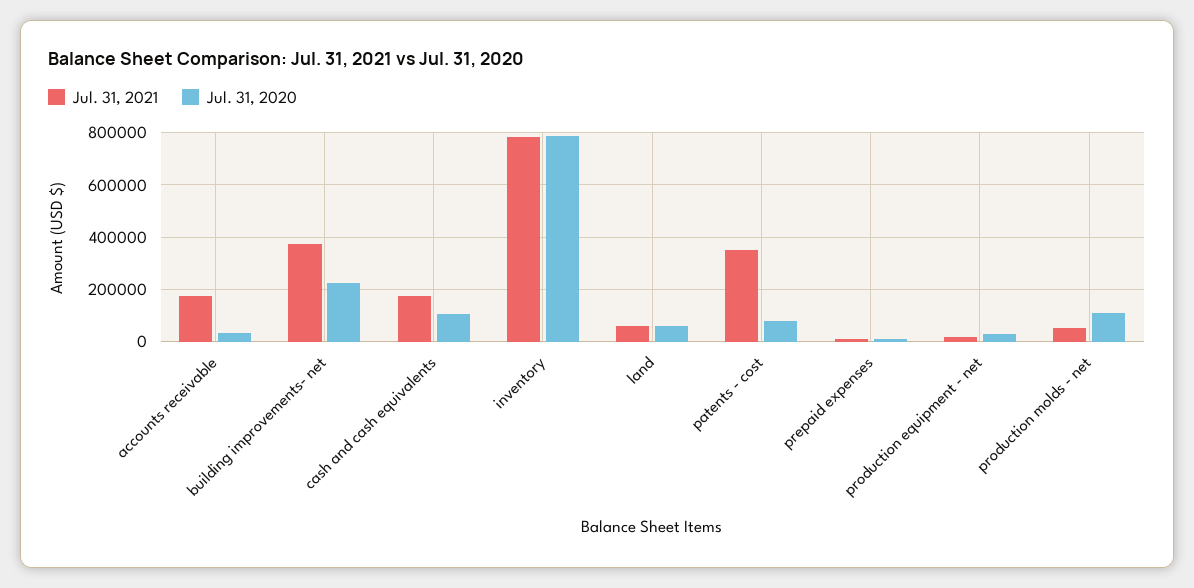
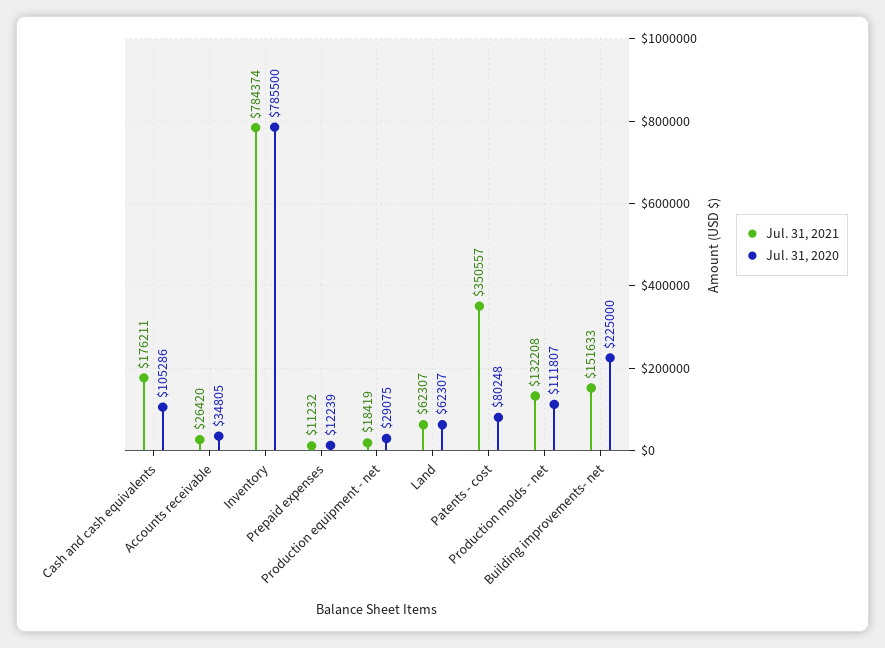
  {
    "Jul. 31, 2021": {
-     "accounts receivable": 175000,
+     "accounts receivable": 26420,
-     "building improvements- net": 375000,
+     "building improvements- net": 151633,
      "cash and cash equivalents": 176211,
      "inventory": 784374,
      "land": 62307,
      "patents - cost": 350557,
      "prepaid expenses": 11232,
      "production equipment - net": 18419,
-     "production molds - net": 50000
+     "production molds - net": 132208
    },
    "Jul. 31, 2020": {
      "accounts receivable": 34805,
      "building improvements- net": 225000,
      "cash and cash equivalents": 105286,
      "inventory": 785500,
      "land": 62307,
      "patents - cost": 80248,
      "prepaid expenses": 12239,
      "production equipment - net": 29075,
      "production molds - net": 111807
    }
  }

